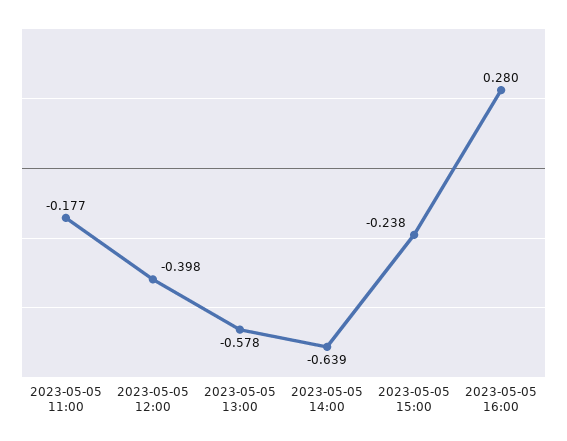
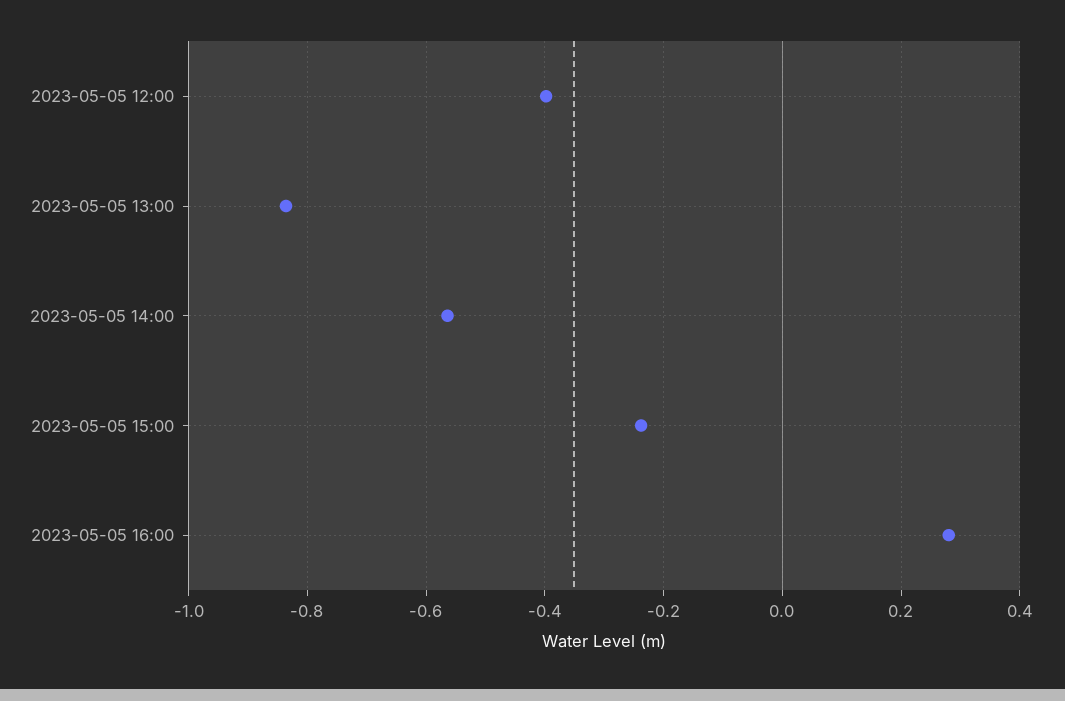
  {
-   "2023-05-05 11:00": -0.177,
    "2023-05-05 12:00": -0.398,
-   "2023-05-05 13:00": -0.578,
+   "2023-05-05 13:00": -0.84,
-   "2023-05-05 14:00": -0.639,
+   "2023-05-05 14:00": -0.56,
    "2023-05-05 15:00": -0.238,
    "2023-05-05 16:00": 0.28
  }

